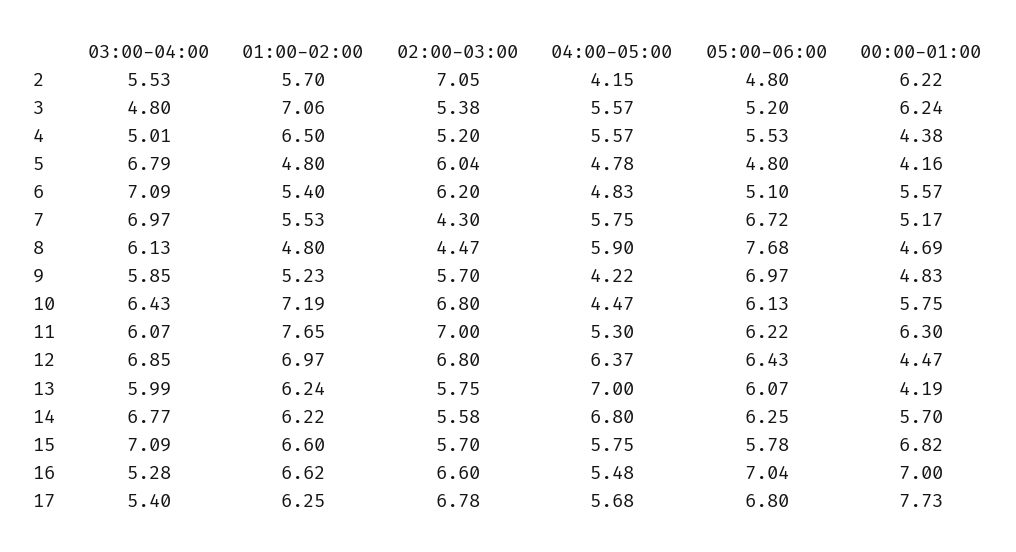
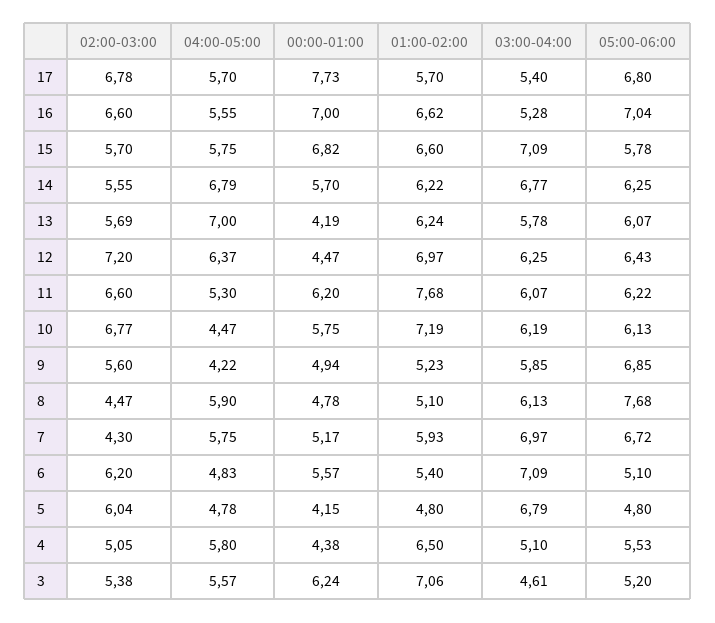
  {
    "03:00-04:00": {
-     "2": 5.53,
-     "3": 4.8,
+     "3": 4.61,
-     "4": 5.01,
+     "4": 5.1,
      "5": 6.79,
      "6": 7.09,
      "7": 6.97,
      "8": 6.13,
      "9": 5.85,
-     "10": 6.43,
+     "10": 6.19,
      "11": 6.07,
-     "12": 6.85,
+     "12": 6.25,
-     "13": 5.99,
+     "13": 5.78,
      "14": 6.77,
      "15": 7.09,
      "16": 5.28,
      "17": 5.4
    },
    "01:00-02:00": {
-     "2": 5.7,
      "3": 7.06,
      "4": 6.5,
      "5": 4.8,
      "6": 5.4,
-     "7": 5.53,
+     "7": 5.93,
-     "8": 4.8,
+     "8": 5.1,
      "9": 5.23,
      "10": 7.19,
-     "11": 7.65,
+     "11": 7.68,
      "12": 6.97,
      "13": 6.24,
      "14": 6.22,
      "15": 6.6,
      "16": 6.62,
-     "17": 6.25
+     "17": 5.7
    },
    "02:00-03:00": {
-     "2": 7.05,
      "3": 5.38,
-     "4": 5.2,
+     "4": 5.05,
      "5": 6.04,
      "6": 6.2,
      "7": 4.3,
      "8": 4.47,
-     "9": 5.7,
+     "9": 5.6,
-     "10": 6.8,
+     "10": 6.77,
-     "11": 7,
+     "11": 6.6,
-     "12": 6.8,
+     "12": 7.2,
-     "13": 5.75,
+     "13": 5.69,
-     "14": 5.58,
+     "14": 5.55,
      "15": 5.7,
      "16": 6.6,
      "17": 6.78
    },
    "04:00-05:00": {
-     "2": 4.15,
      "3": 5.57,
-     "4": 5.57,
+     "4": 5.8,
      "5": 4.78,
      "6": 4.83,
      "7": 5.75,
      "8": 5.9,
      "9": 4.22,
      "10": 4.47,
      "11": 5.3,
      "12": 6.37,
      "13": 7,
-     "14": 6.8,
+     "14": 6.79,
      "15": 5.75,
-     "16": 5.48,
+     "16": 5.55,
-     "17": 5.68
+     "17": 5.7
    },
    "05:00-06:00": {
-     "2": 4.8,
      "3": 5.2,
      "4": 5.53,
      "5": 4.8,
      "6": 5.1,
      "7": 6.72,
      "8": 7.68,
-     "9": 6.97,
+     "9": 6.85,
      "10": 6.13,
      "11": 6.22,
      "12": 6.43,
      "13": 6.07,
      "14": 6.25,
      "15": 5.78,
      "16": 7.04,
      "17": 6.8
    },
    "00:00-01:00": {
-     "2": 6.22,
      "3": 6.24,
      "4": 4.38,
-     "5": 4.16,
+     "5": 4.15,
      "6": 5.57,
      "7": 5.17,
-     "8": 4.69,
+     "8": 4.78,
-     "9": 4.83,
+     "9": 4.94,
      "10": 5.75,
-     "11": 6.3,
+     "11": 6.2,
      "12": 4.47,
      "13": 4.19,
      "14": 5.7,
      "15": 6.82,
      "16": 7,
      "17": 7.73
    }
  }

